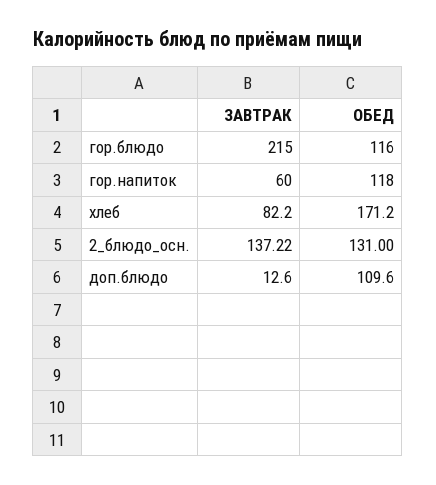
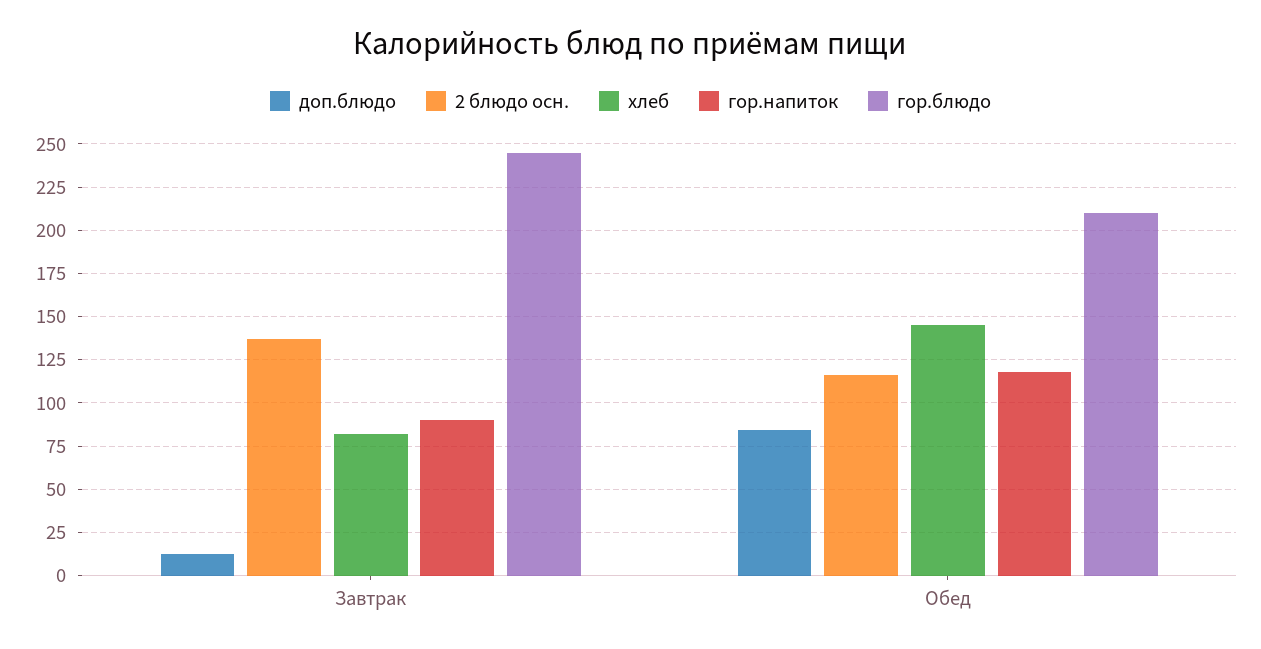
  {
    "гор.блюдо": {
-     "ЗАВТРАК": 215,
+     "ЗАВТРАК": 245,
-     "ОБЕД": 116
+     "ОБЕД": 210
    },
    "гор.напиток": {
-     "ЗАВТРАК": 60,
+     "ЗАВТРАК": 90,
      "ОБЕД": 118
    },
    "хлеб": {
      "ЗАВТРАК": 82.2,
-     "ОБЕД": 171.2
+     "ОБЕД": 145
    },
    "2_блюдо_осн.": {
      "ЗАВТРАК": 137.22,
-     "ОБЕД": 131
+     "ОБЕД": 115
    },
    "доп.блюдо": {
      "ЗАВТРАК": 12.6,
-     "ОБЕД": 109.6
+     "ОБЕД": 85
    }
  }

